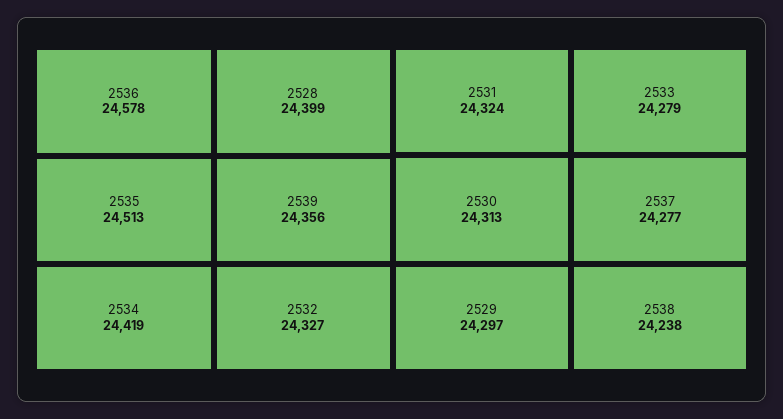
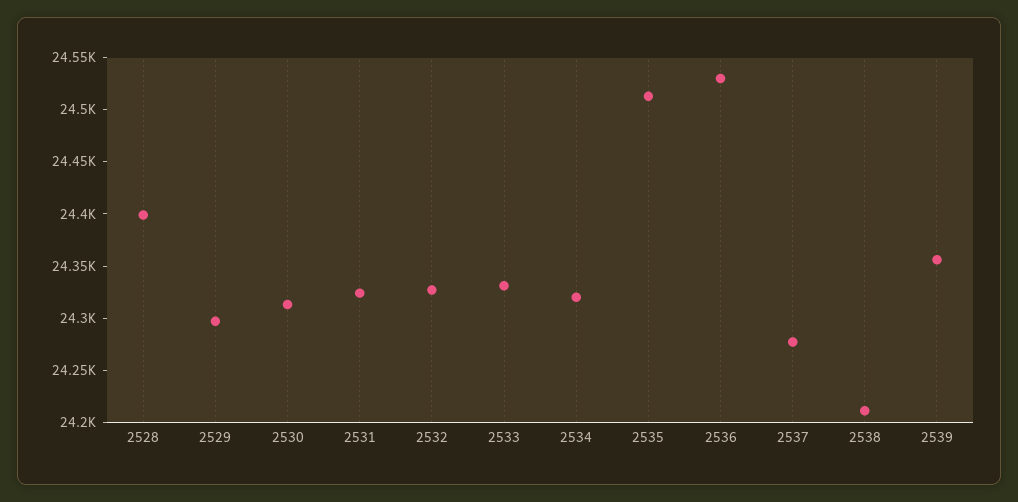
  {
-   "2536": 24578,
+   "2536": 24530,
    "2535": 24513,
-   "2534": 24419,
+   "2534": 24320,
    "2528": 24399,
    "2539": 24356,
    "2532": 24327,
    "2531": 24324,
    "2530": 24313,
    "2529": 24297,
-   "2533": 24279,
+   "2533": 24330,
    "2537": 24277,
-   "2538": 24238
+   "2538": 24210
  }

